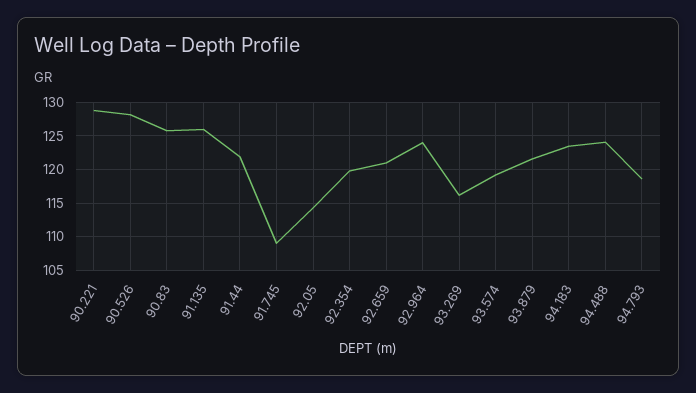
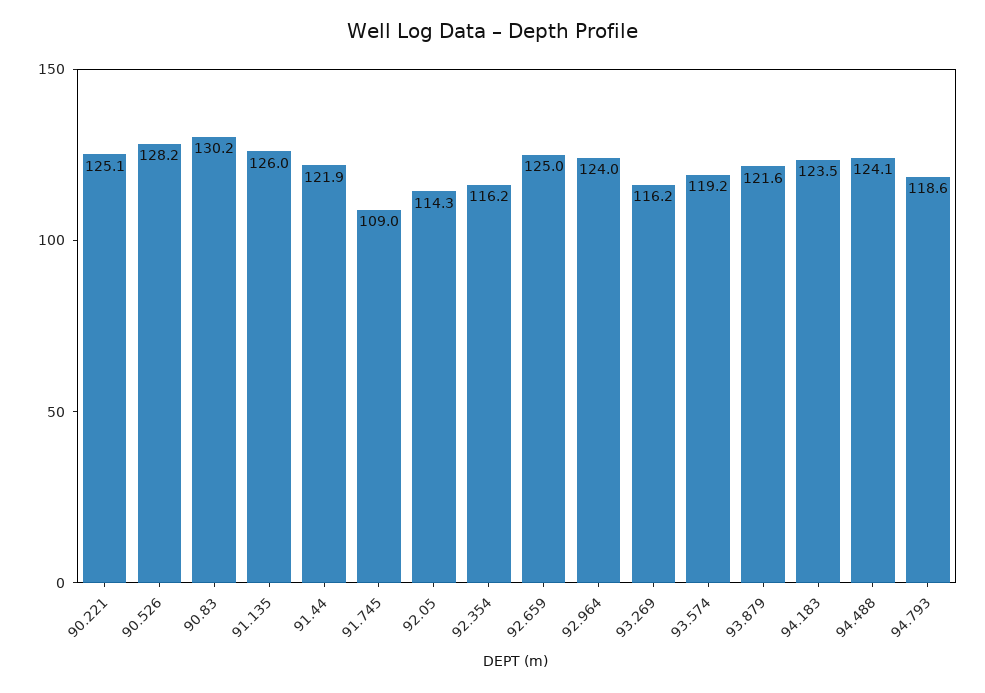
  {
-   "90.221": 129,
+   "90.221": 125.1,
    "90.526": 128.2,
-   "90.83": 126,
+   "90.83": 130.2,
    "91.135": 126,
    "91.44": 121.9,
    "91.745": 109,
    "92.05": 114.3,
-   "92.354": 120,
+   "92.354": 116.2,
-   "92.659": 121,
+   "92.659": 125,
    "92.964": 124,
    "93.269": 116.2,
    "93.574": 119.2,
    "93.879": 121.6,
    "94.183": 123.5,
    "94.488": 124.1,
    "94.793": 118.6
  }

